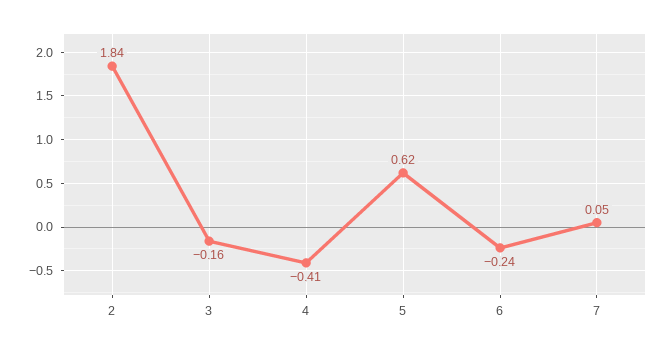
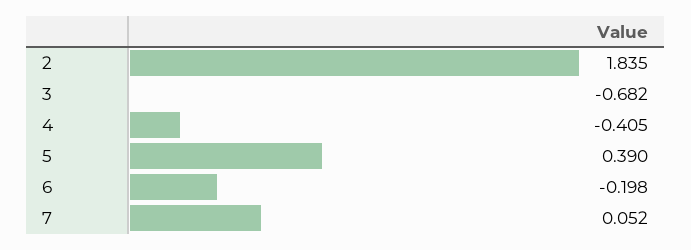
  {
    "2": 1.835,
-   "3": -0.16,
+   "3": -0.682,
    "4": -0.405,
-   "5": 0.62,
+   "5": 0.39,
-   "6": -0.24,
+   "6": -0.198,
    "7": 0.052
  }

